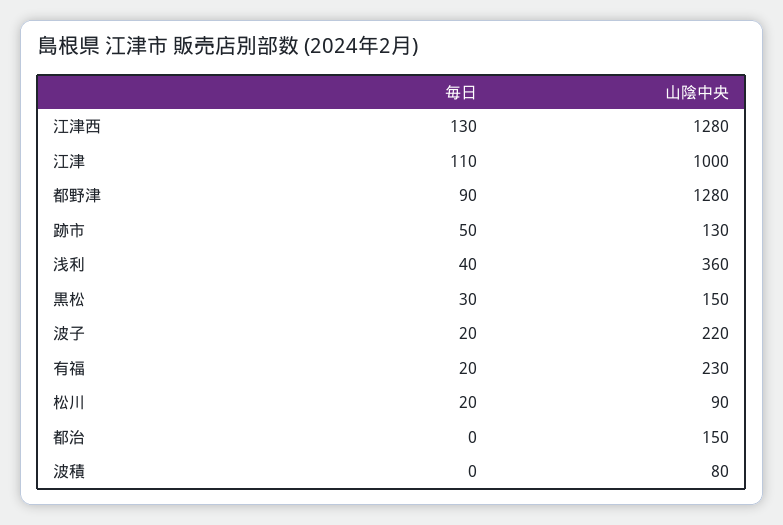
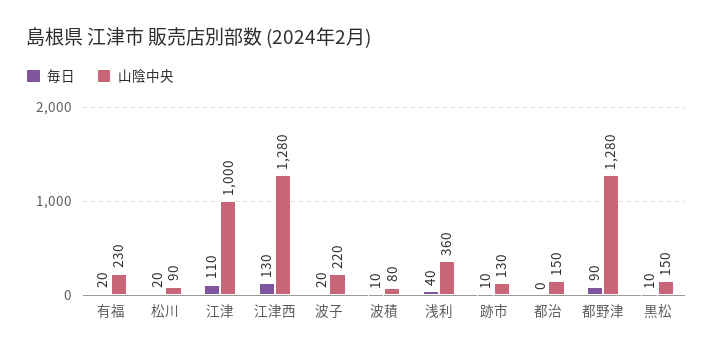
  {
    "毎日": {
      "江津西": 130,
      "江津": 110,
      "都野津": 90,
-     "跡市": 50,
+     "跡市": 10,
      "浅利": 40,
-     "黒松": 30,
+     "黒松": 10,
      "波子": 20,
      "有福": 20,
      "松川": 20,
      "都治": 0,
-     "波積": 0
+     "波積": 10
    },
    "山陰中央": {
      "江津西": 1280,
      "江津": 1000,
      "都野津": 1280,
      "跡市": 130,
      "浅利": 360,
      "黒松": 150,
      "波子": 220,
      "有福": 230,
      "松川": 90,
      "都治": 150,
      "波積": 80
    }
  }

